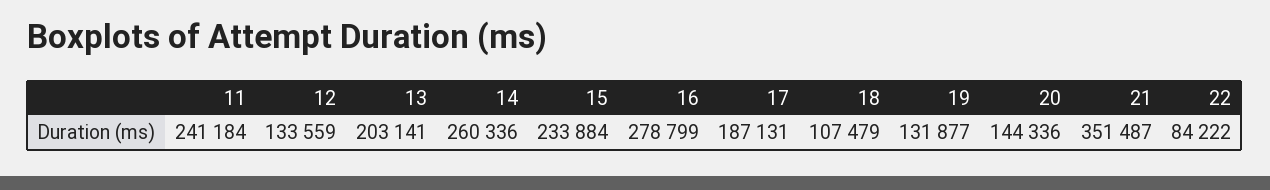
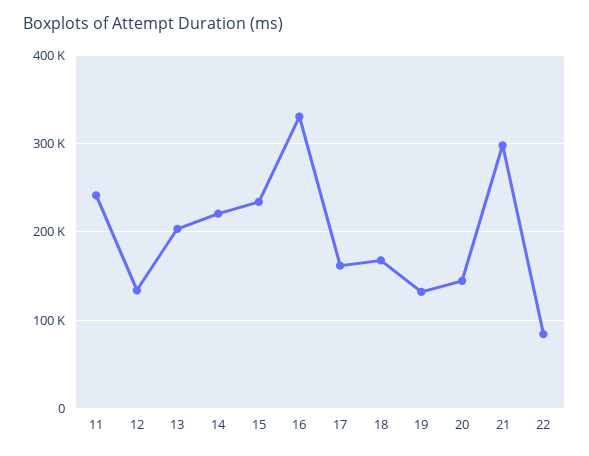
  {
    "11": 241184,
    "12": 133559,
    "13": 203141,
-   "14": 260336,
+   "14": 220000,
    "15": 233884,
-   "16": 278799,
+   "16": 330000,
-   "17": 187131,
+   "17": 160000,
-   "18": 107479,
+   "18": 170000,
    "19": 131877,
    "20": 144336,
-   "21": 351487,
+   "21": 300000,
    "22": 84222
  }

